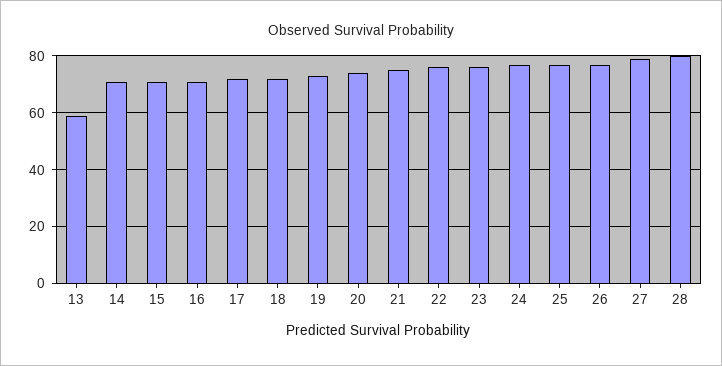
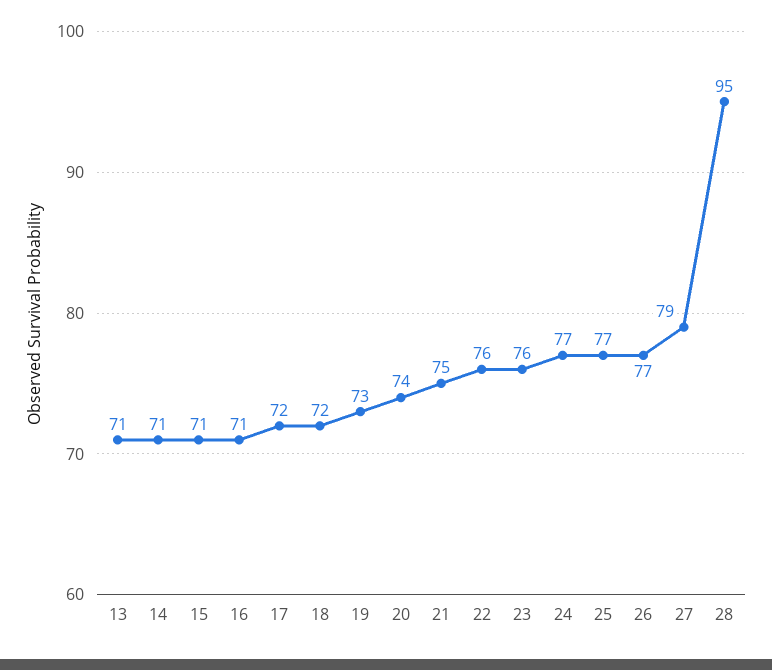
  {
-   "13": 60,
+   "13": 71,
    "14": 71,
    "15": 71,
    "16": 71,
    "17": 72,
    "18": 72,
    "19": 73,
    "20": 74,
    "21": 75,
    "22": 76,
    "23": 76,
    "24": 77,
    "25": 77,
    "26": 77,
    "27": 79,
-   "28": 80
+   "28": 95
  }

